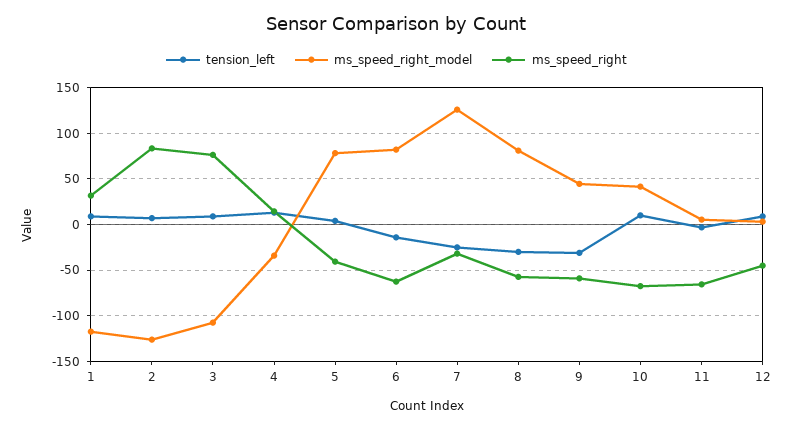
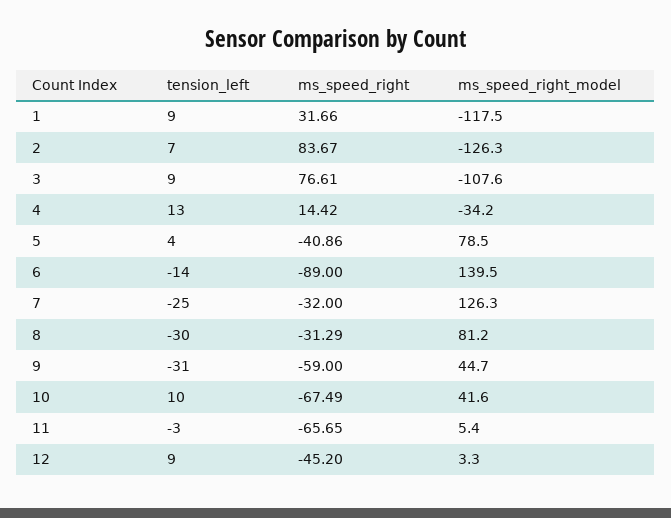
  {
    "tension_left": {
      "1": 9,
      "2": 7,
      "3": 9,
      "4": 13,
      "5": 4,
      "6": -14,
      "7": -25,
      "8": -30,
      "9": -31,
      "10": 10,
      "11": -3,
      "12": 9
    },
    "ms_speed_right_model": {
      "1": -117.5,
      "2": -126.3,
      "3": -107.6,
      "4": -34.2,
      "5": 78.5,
-     "6": 80,
+     "6": 139.5,
      "7": 126.3,
      "8": 81.2,
      "9": 44.7,
      "10": 41.6,
      "11": 5.4,
      "12": 3.3
    },
    "ms_speed_right": {
      "1": 31.66,
      "2": 83.67,
      "3": 76.61,
      "4": 14.42,
      "5": -40.86,
-     "6": -60,
+     "6": -89,
      "7": -32,
-     "8": -60,
+     "8": -31.29,
      "9": -59,
      "10": -67.49,
      "11": -65.65,
      "12": -45.2
    }
  }

